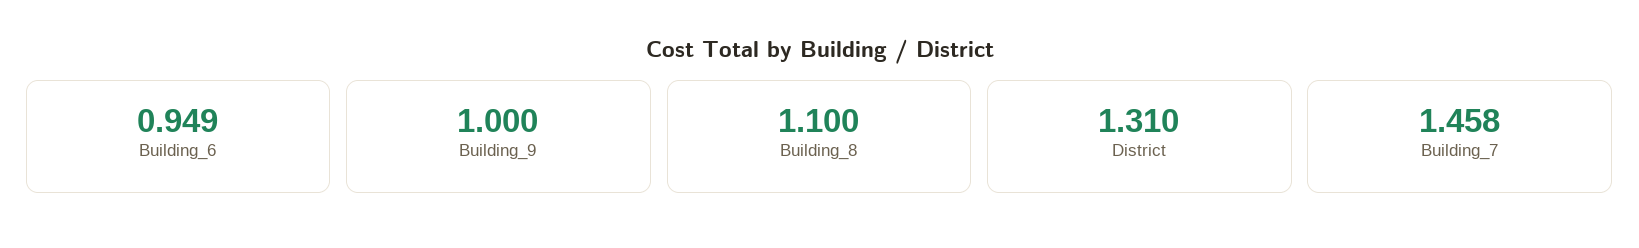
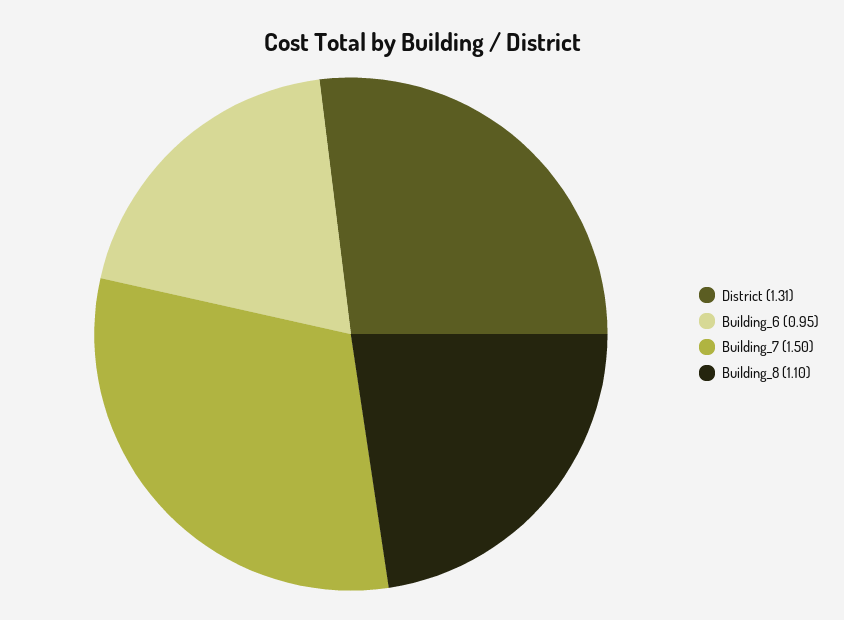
  {
    "Building_6": 0.949,
-   "Building_9": 1,
    "Building_8": 1.1,
    "District": 1.31,
-   "Building_7": 1.458
+   "Building_7": 1.5
  }

